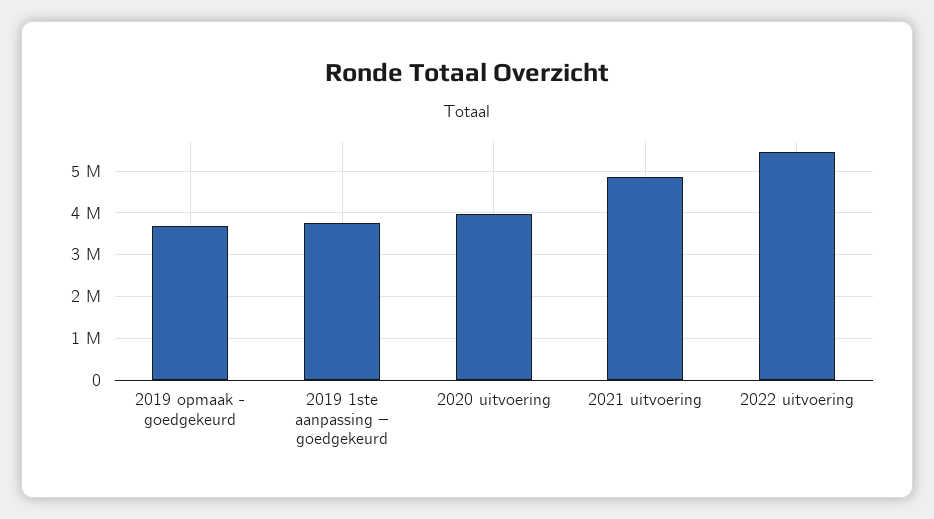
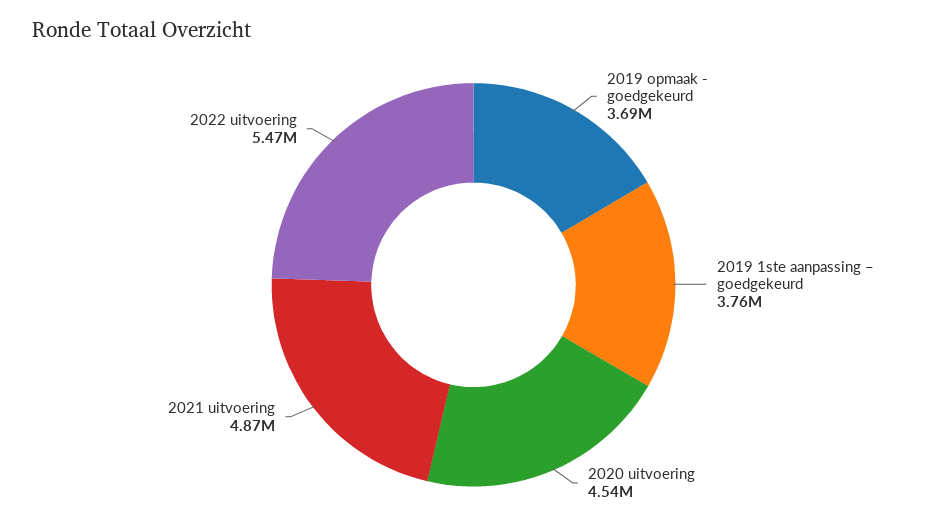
  {
    "2019 opmaak - goedgekeurd": 3690000,
    "2019 1ste aanpassing – goedgekeurd": 3760000,
-   "2020 uitvoering": 4000000,
+   "2020 uitvoering": 4540000,
    "2021 uitvoering": 4870000,
    "2022 uitvoering": 5470000
  }

